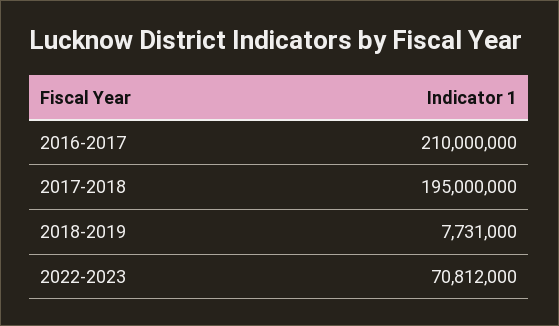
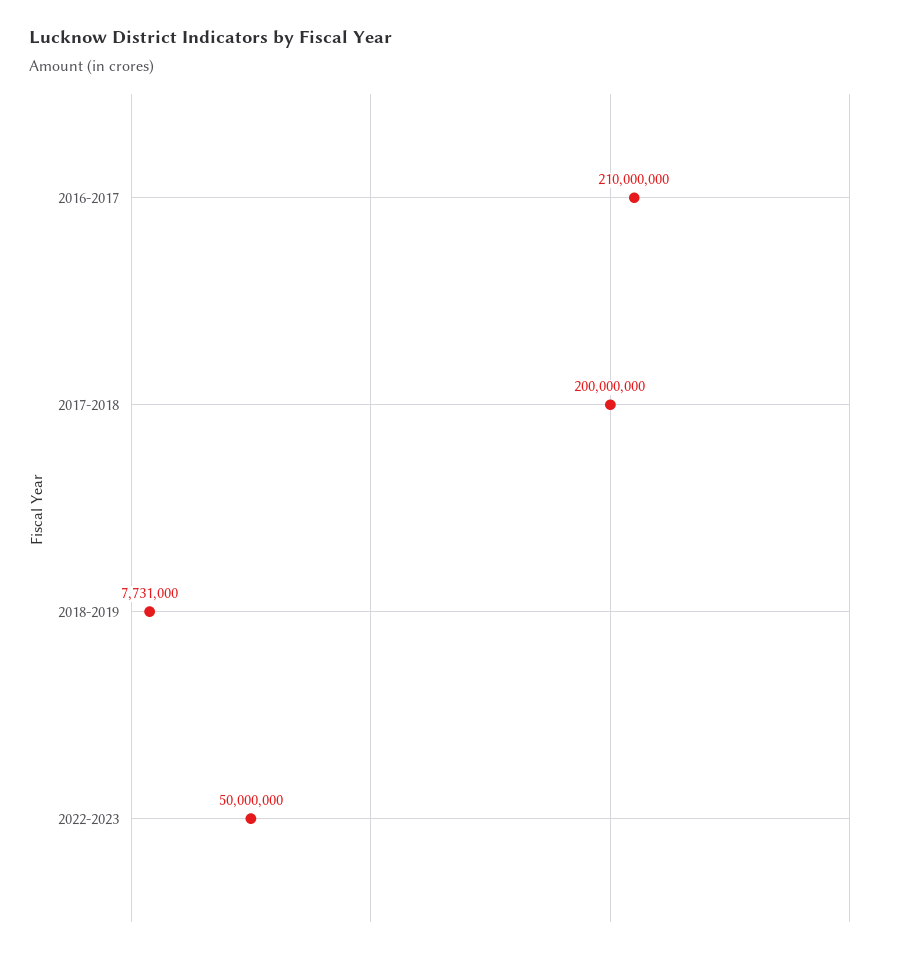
  {
    "2016-2017": 210000000,
-   "2017-2018": 195000000,
+   "2017-2018": 200000000,
    "2018-2019": 7731000,
-   "2022-2023": 70812000
+   "2022-2023": 50000000
  }

